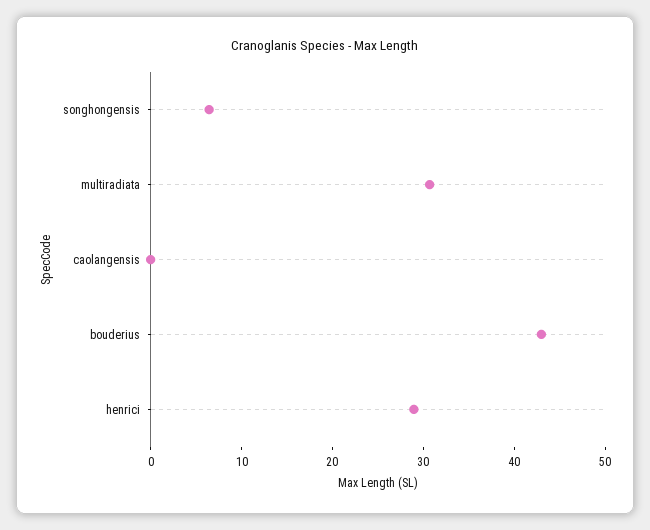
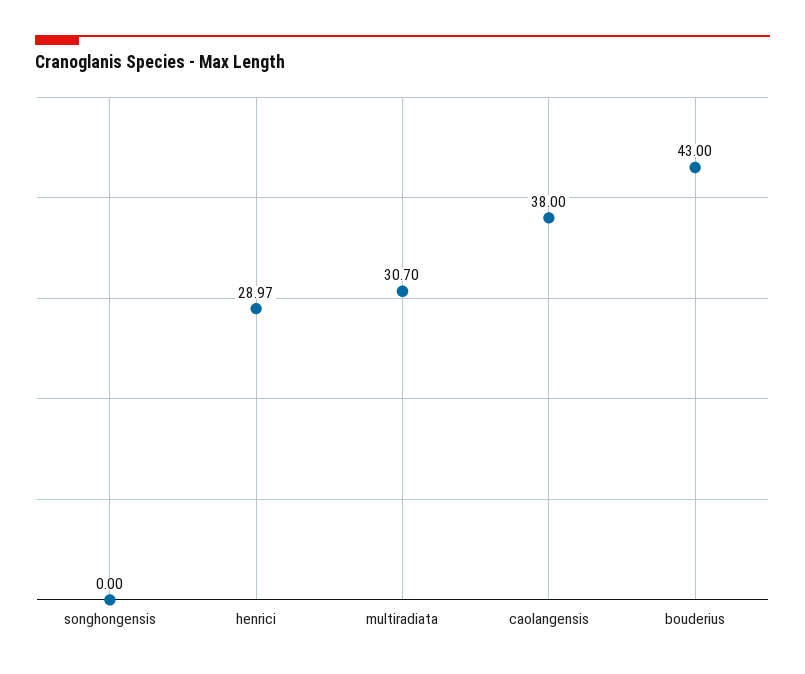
  {
-   "songhongensis": 6,
+   "songhongensis": 0,
    "multiradiata": 30.7,
-   "caolangensis": 0,
+   "caolangensis": 38,
    "bouderius": 43,
    "henrici": 28.97
  }

